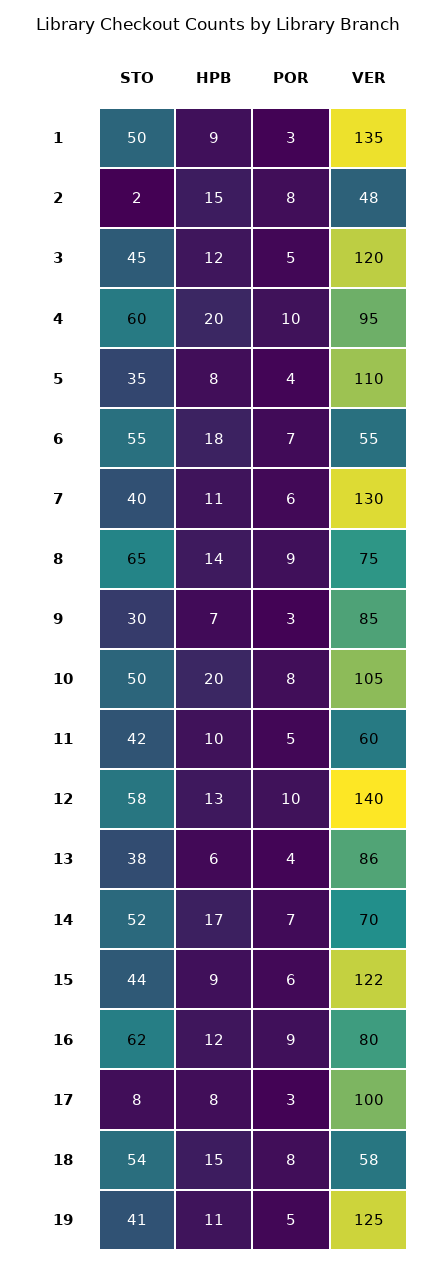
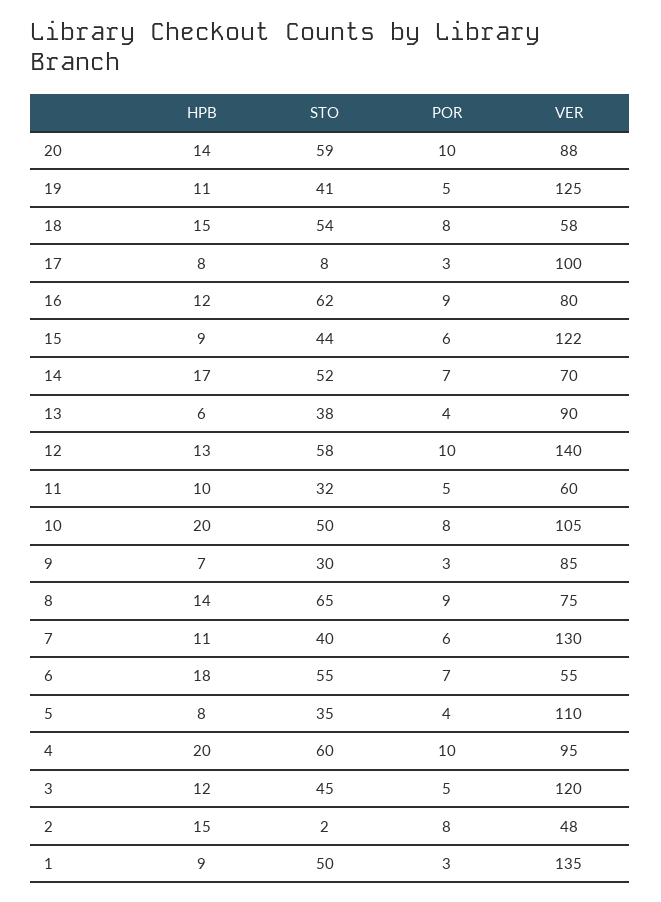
  {
    "STO": {
      "1": 50,
      "2": 2,
      "3": 45,
      "4": 60,
      "5": 35,
      "6": 55,
      "7": 40,
      "8": 65,
      "9": 30,
      "10": 50,
-     "11": 42,
+     "11": 32,
      "12": 58,
      "13": 38,
      "14": 52,
      "15": 44,
      "16": 62,
      "17": 8,
      "18": 54,
-     "19": 41
+     "19": 41,
+     "20": 59
    },
    "HPB": {
      "1": 9,
      "2": 15,
      "3": 12,
      "4": 20,
      "5": 8,
      "6": 18,
      "7": 11,
      "8": 14,
      "9": 7,
      "10": 20,
      "11": 10,
      "12": 13,
      "13": 6,
      "14": 17,
      "15": 9,
      "16": 12,
      "17": 8,
      "18": 15,
-     "19": 11
+     "19": 11,
+     "20": 14
    },
    "POR": {
      "1": 3,
      "2": 8,
      "3": 5,
      "4": 10,
      "5": 4,
      "6": 7,
      "7": 6,
      "8": 9,
      "9": 3,
      "10": 8,
      "11": 5,
      "12": 10,
      "13": 4,
      "14": 7,
      "15": 6,
      "16": 9,
      "17": 3,
      "18": 8,
-     "19": 5
+     "19": 5,
+     "20": 10
    },
    "VER": {
      "1": 135,
      "2": 48,
      "3": 120,
      "4": 95,
      "5": 110,
      "6": 55,
      "7": 130,
      "8": 75,
      "9": 85,
      "10": 105,
      "11": 60,
      "12": 140,
-     "13": 86,
+     "13": 90,
      "14": 70,
      "15": 122,
      "16": 80,
      "17": 100,
      "18": 58,
-     "19": 125
+     "19": 125,
+     "20": 88
    }
  }

